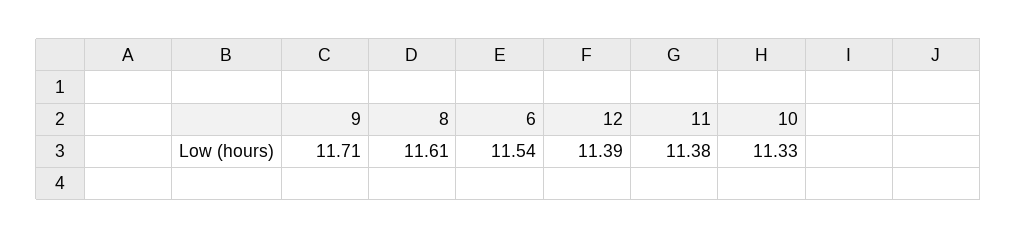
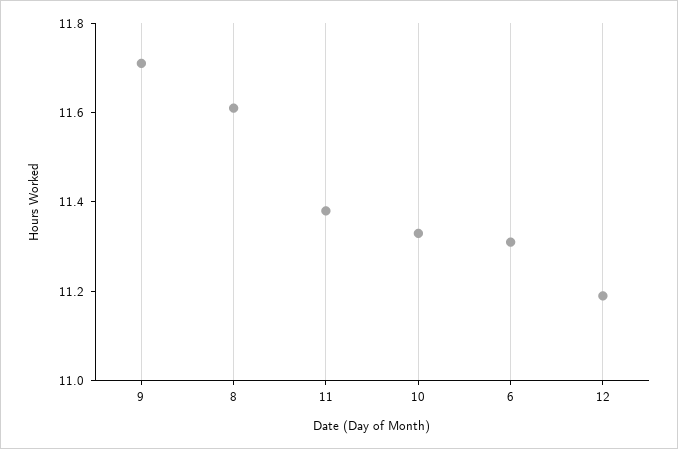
  {
    "9": 11.71,
    "8": 11.61,
-   "6": 11.54,
+   "6": 11.3,
-   "12": 11.39,
+   "12": 11.2,
    "11": 11.38,
    "10": 11.33
  }

